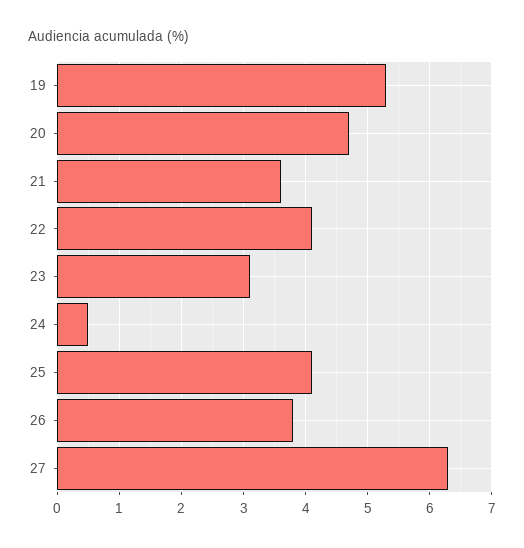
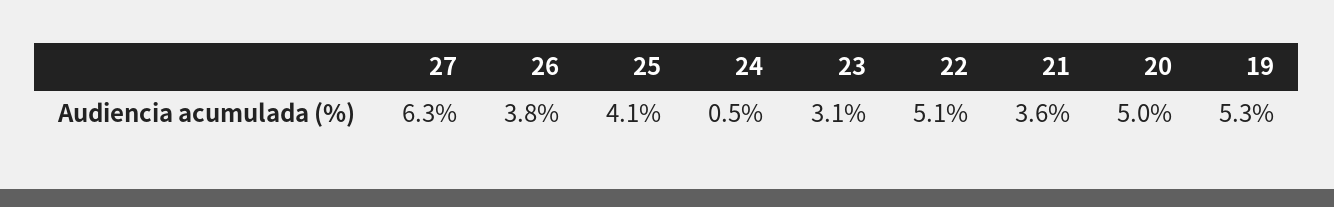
  {
    "19": 5.3,
-   "20": 4.7,
+   "20": 5,
    "21": 3.6,
-   "22": 4.1,
+   "22": 5.1,
    "23": 3.1,
    "24": 0.5,
    "25": 4.1,
    "26": 3.8,
    "27": 6.3
  }

